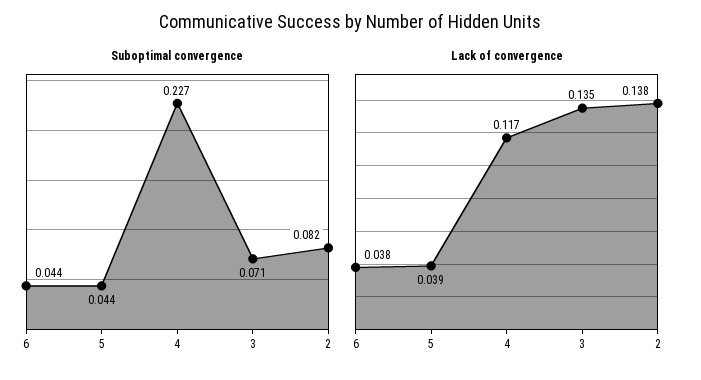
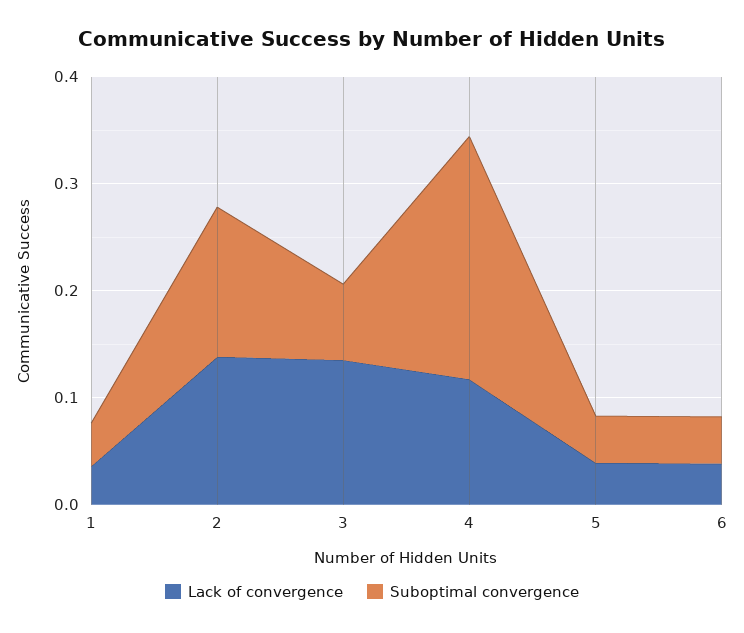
  {
    "Suboptimal convergence": {
      "6": 0.044,
      "5": 0.044,
      "4": 0.227,
      "3": 0.071,
-     "2": 0.082
+     "2": 0.14,
+     "1": 0.04
    },
    "Lack of convergence": {
      "6": 0.038,
      "5": 0.039,
      "4": 0.117,
      "3": 0.135,
-     "2": 0.138
+     "2": 0.138,
+     "1": 0.04
    }
  }

